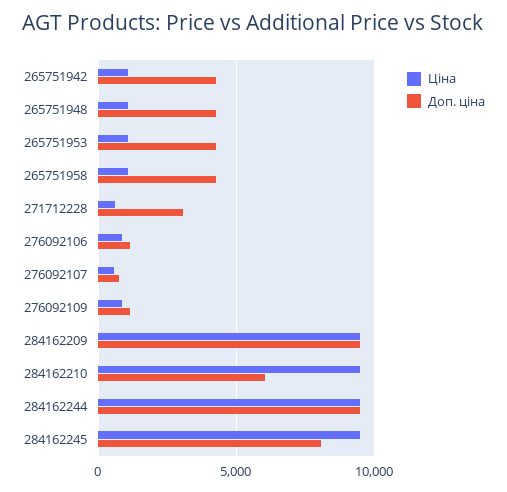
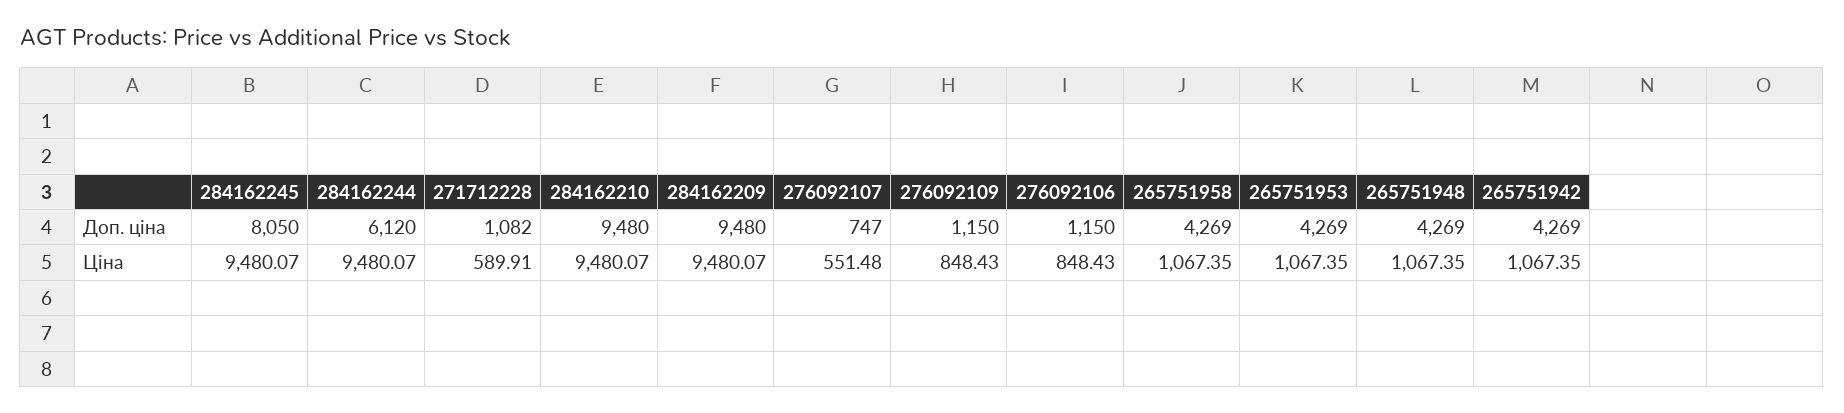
  {
    "Ціна": {
      "265751942": 1067.35,
      "265751948": 1067.35,
      "265751953": 1067.35,
      "265751958": 1067.35,
      "271712228": 589.91,
      "276092106": 848.43,
      "276092107": 551.48,
      "276092109": 848.43,
      "284162209": 9480.07,
      "284162210": 9480.07,
      "284162244": 9480.07,
      "284162245": 9480.07
    },
    "Доп. ціна": {
      "265751942": 4269,
      "265751948": 4269,
      "265751953": 4269,
      "265751958": 4269,
-     "271712228": 3000,
+     "271712228": 1082,
      "276092106": 1150,
      "276092107": 747,
      "276092109": 1150,
      "284162209": 9480,
-     "284162210": 6000,
+     "284162210": 9480,
-     "284162244": 9500,
+     "284162244": 6120,
      "284162245": 8050
    }
  }

